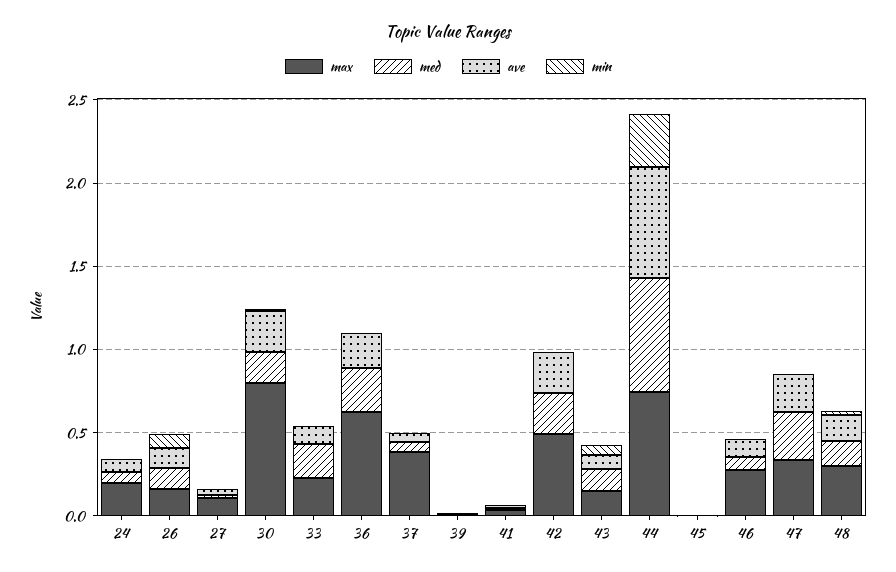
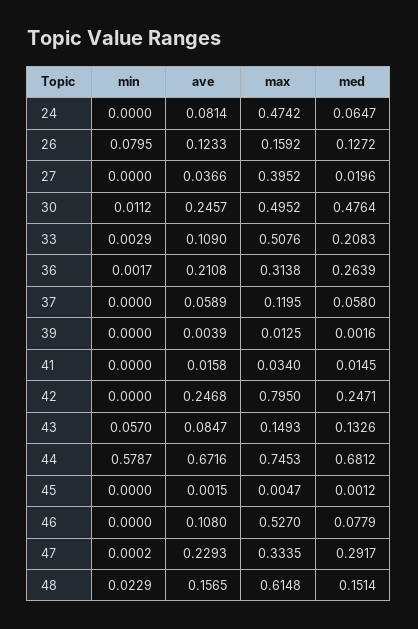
  {
    "max": {
-     "24": 0.2,
+     "24": 0.4742,
      "26": 0.1592,
-     "27": 0.1,
+     "27": 0.3952,
-     "30": 0.8,
+     "30": 0.4952,
-     "33": 0.2,
+     "33": 0.5076,
-     "36": 0.6,
+     "36": 0.3138,
-     "37": 0.4,
+     "37": 0.1195,
      "39": 0.0125,
      "41": 0.034,
-     "42": 0.5,
+     "42": 0.795,
      "43": 0.1493,
      "44": 0.7453,
      "45": 0.0047,
-     "46": 0.3,
+     "46": 0.527,
      "47": 0.3335,
-     "48": 0.3
+     "48": 0.6148
    },
    "med": {
      "24": 0.0647,
      "26": 0.1272,
      "27": 0.0196,
-     "30": 0.2,
+     "30": 0.4764,
      "33": 0.2083,
      "36": 0.2639,
      "37": 0.058,
      "39": 0.0016,
      "41": 0.0145,
      "42": 0.2471,
      "43": 0.1326,
      "44": 0.6812,
      "45": 0.0012,
      "46": 0.0779,
      "47": 0.2917,
      "48": 0.1514
    },
    "ave": {
      "24": 0.0814,
      "26": 0.1233,
      "27": 0.0366,
      "30": 0.2457,
      "33": 0.109,
      "36": 0.2108,
      "37": 0.0589,
      "39": 0.0039,
      "41": 0.0158,
      "42": 0.2468,
      "43": 0.0847,
      "44": 0.6716,
      "45": 0.0015,
      "46": 0.108,
      "47": 0.2293,
      "48": 0.1565
    },
    "min": {
      "24": 0,
      "26": 0.0795,
      "27": 0,
      "30": 0.0112,
      "33": 0.0029,
      "36": 0.0017,
      "37": 0,
      "39": 0,
      "41": 0,
      "42": 0,
      "43": 0.057,
-     "44": 0.3,
+     "44": 0.5787,
      "45": 0,
      "46": 0,
      "47": 0.0002,
      "48": 0.0229
    }
  }

